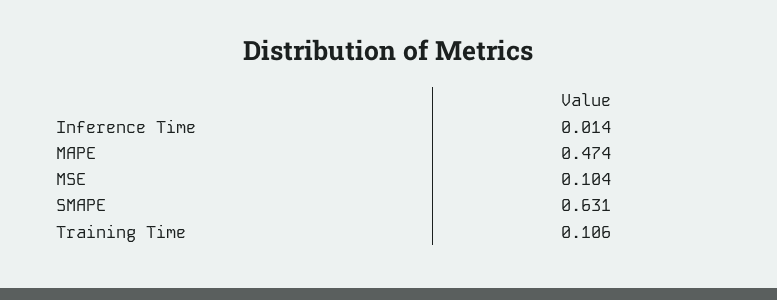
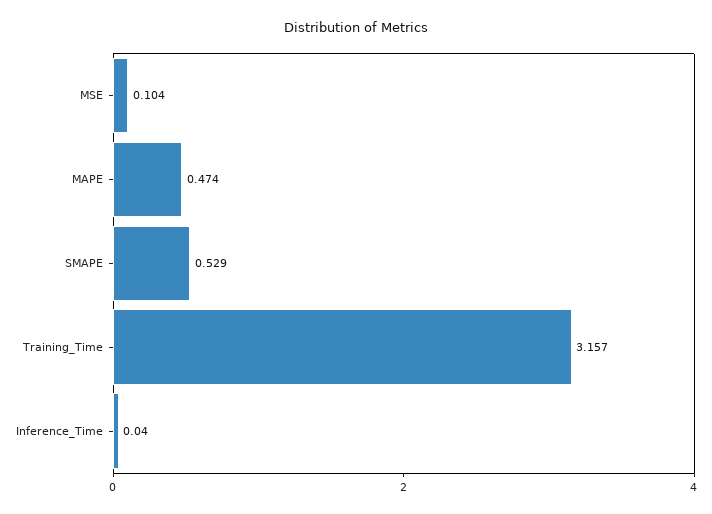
  {
-   "Inference Time": 0.014,
+   "Inference Time": 0.04,
    "MAPE": 0.474,
    "MSE": 0.104,
-   "SMAPE": 0.631,
+   "SMAPE": 0.529,
-   "Training Time": 0.106
+   "Training Time": 3.157
  }

